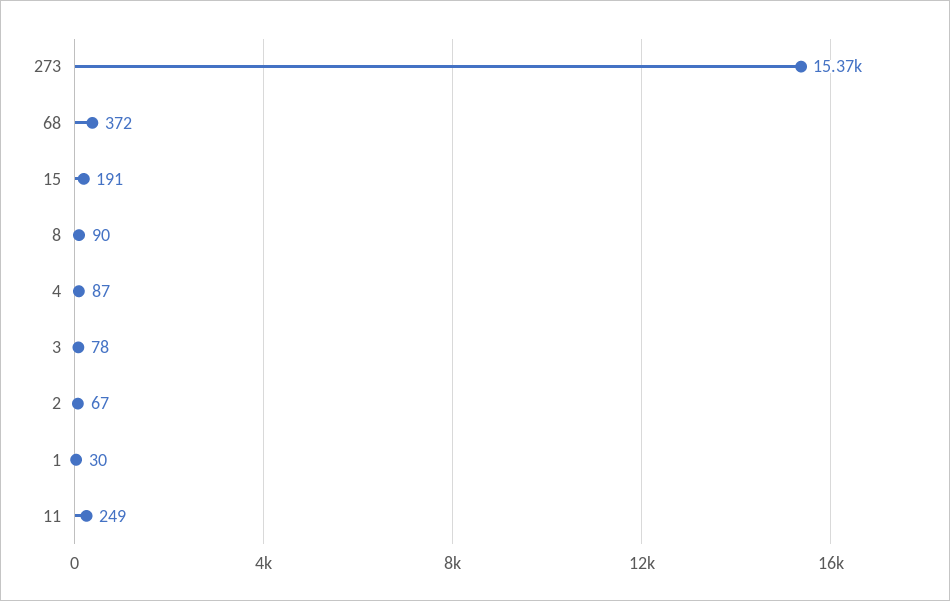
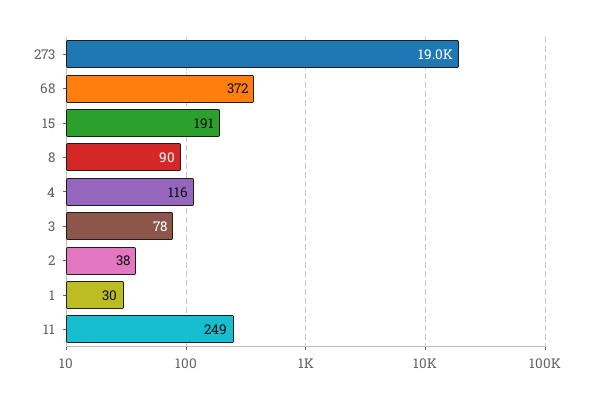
  {
-   "273": 15370,
+   "273": 19000,
    "68": 372,
    "15": 191,
    "8": 90,
-   "4": 87,
+   "4": 116,
    "3": 78,
-   "2": 67,
+   "2": 38,
    "1": 30,
    "11": 249
  }

